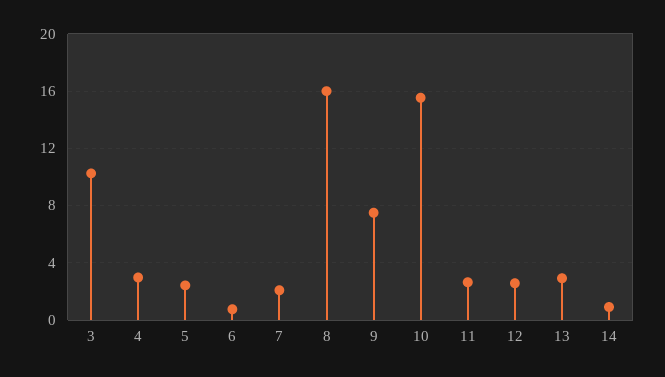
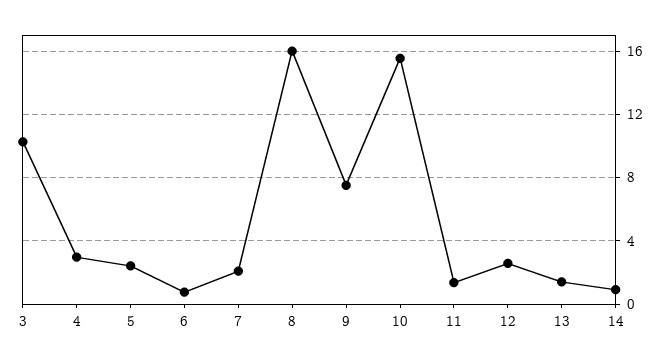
  {
    "3": 10.5,
    "4": 3,
    "5": 2.5,
    "6": 1,
    "7": 2,
    "8": 16,
    "9": 7.5,
    "10": 15.5,
-   "11": 2.5,
+   "11": 1.5,
    "12": 2.5,
-   "13": 3,
+   "13": 1.5,
    "14": 1
  }

